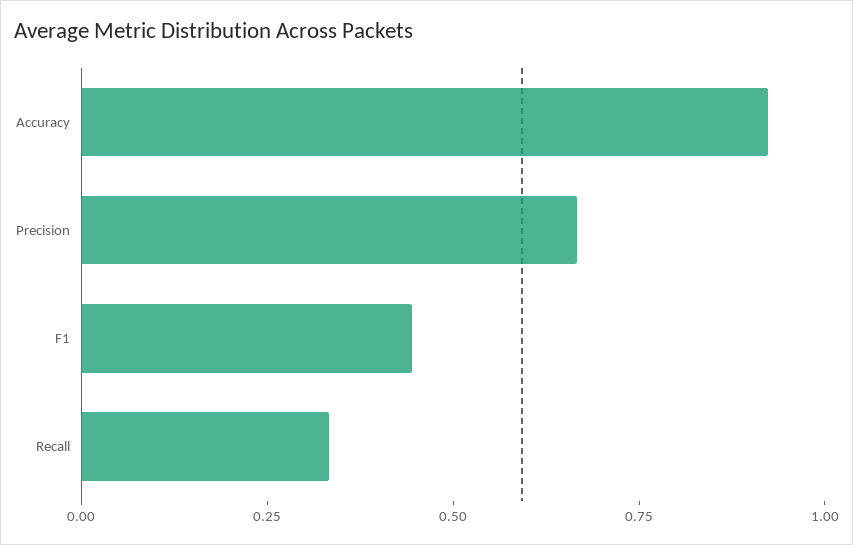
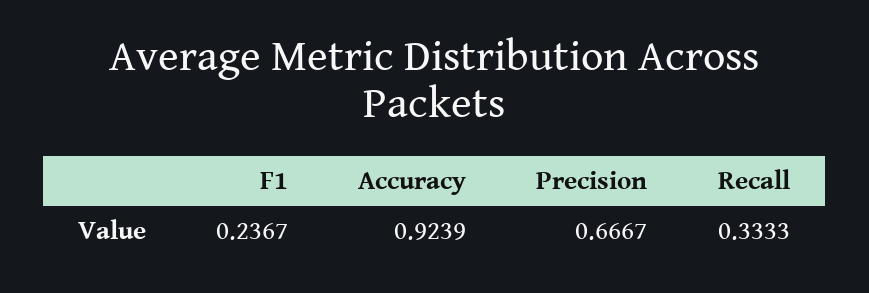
  {
    "Accuracy": 0.9239,
    "Precision": 0.6667,
-   "F1": 0.45,
+   "F1": 0.2367,
    "Recall": 0.3333
  }

